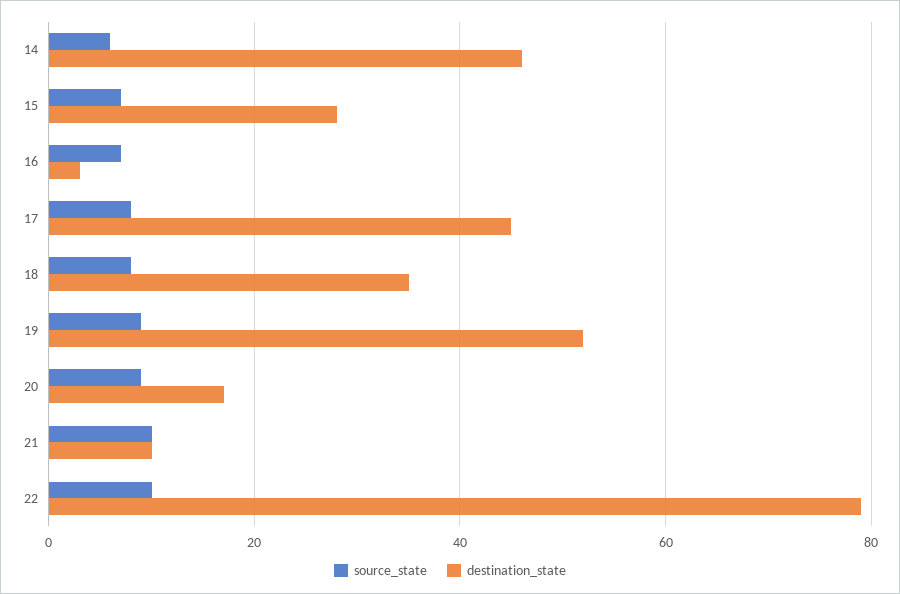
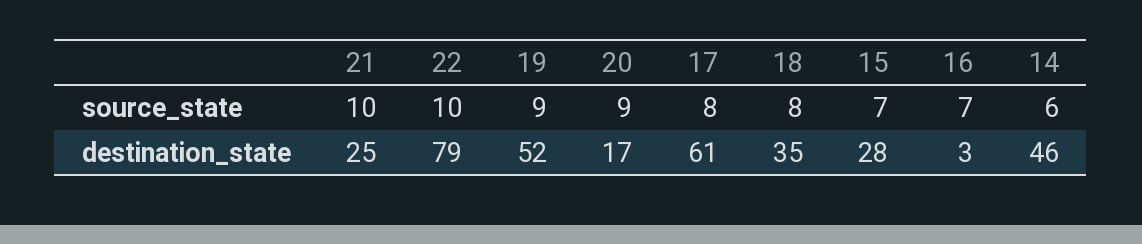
  {
    "source_state": {
      "14": 6,
      "15": 7,
      "16": 7,
      "17": 8,
      "18": 8,
      "19": 9,
      "20": 9,
      "21": 10,
      "22": 10
    },
    "destination_state": {
      "14": 46,
      "15": 28,
      "16": 3,
-     "17": 45,
+     "17": 61,
      "18": 35,
      "19": 52,
      "20": 17,
-     "21": 10,
+     "21": 25,
      "22": 79
    }
  }

